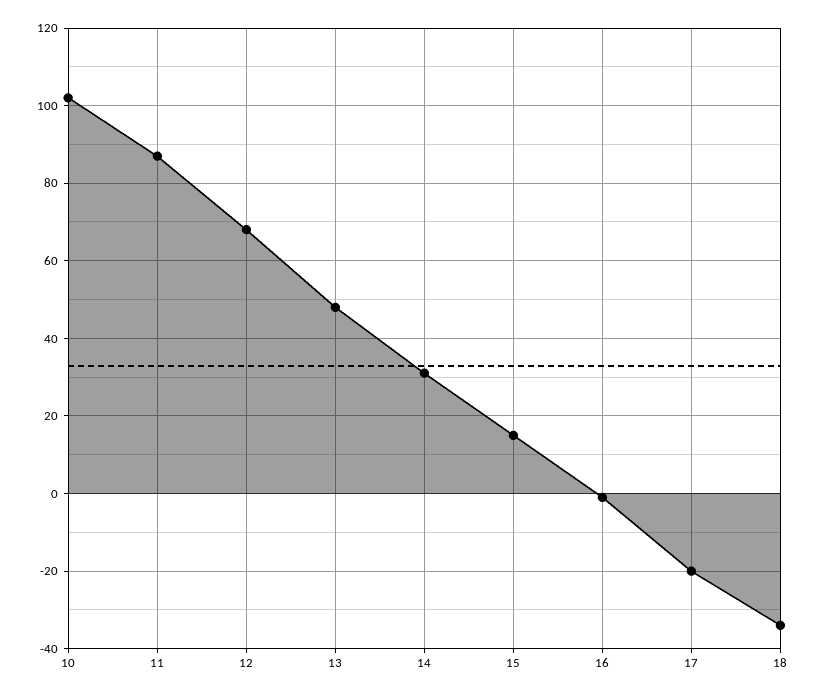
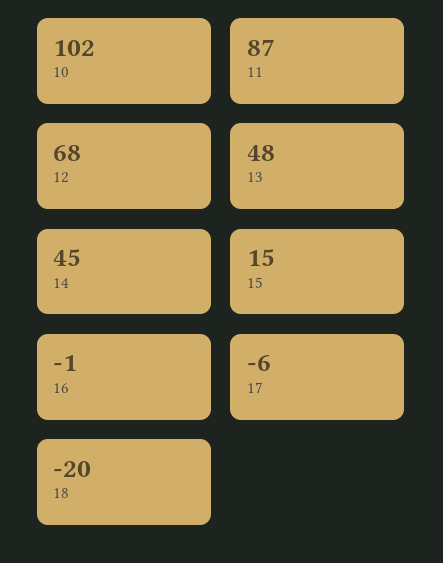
  {
    "10": 102,
    "11": 87,
    "12": 68,
    "13": 48,
-   "14": 30,
+   "14": 45,
    "15": 15,
    "16": -1,
-   "17": -20,
+   "17": -6,
-   "18": -35
+   "18": -20
  }

